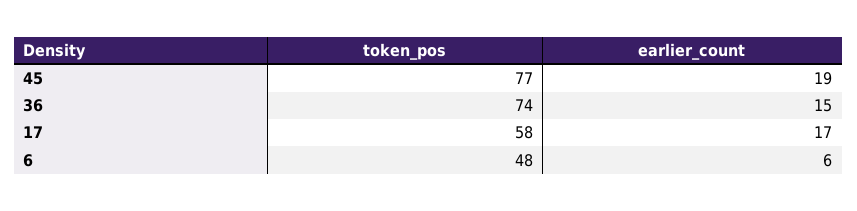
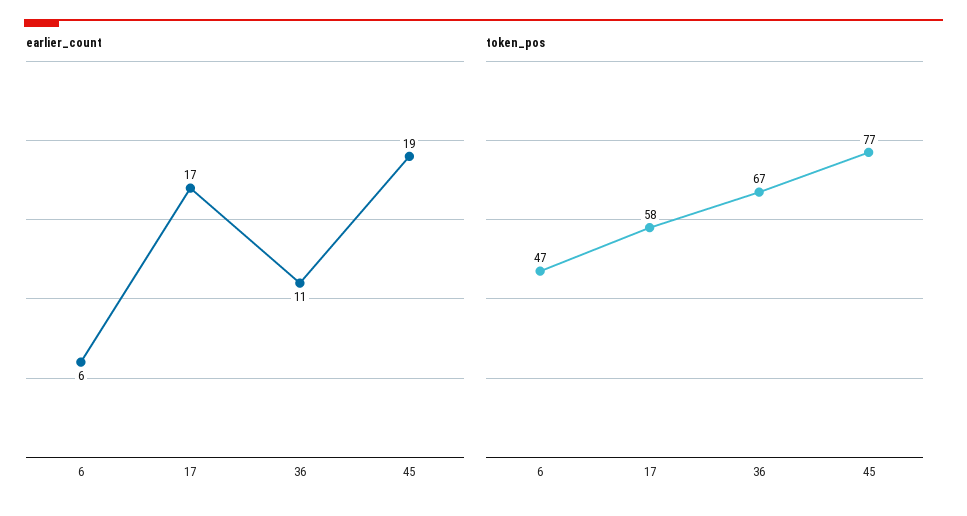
  {
    "token_pos": {
      "45": 77,
-     "36": 74,
+     "36": 67,
      "17": 58,
-     "6": 48
+     "6": 47
    },
    "earlier_count": {
      "45": 19,
-     "36": 15,
+     "36": 11,
      "17": 17,
      "6": 6
    }
  }

